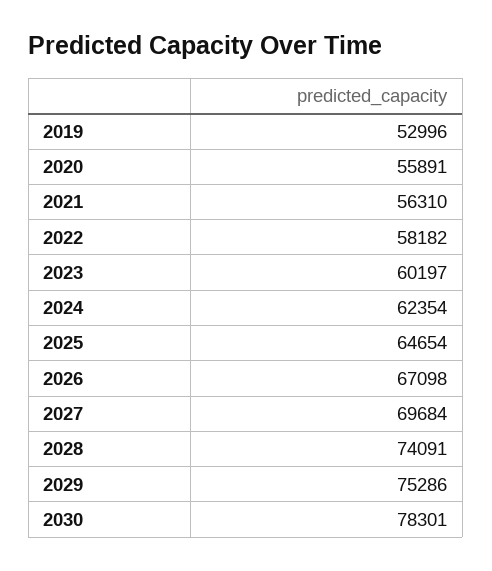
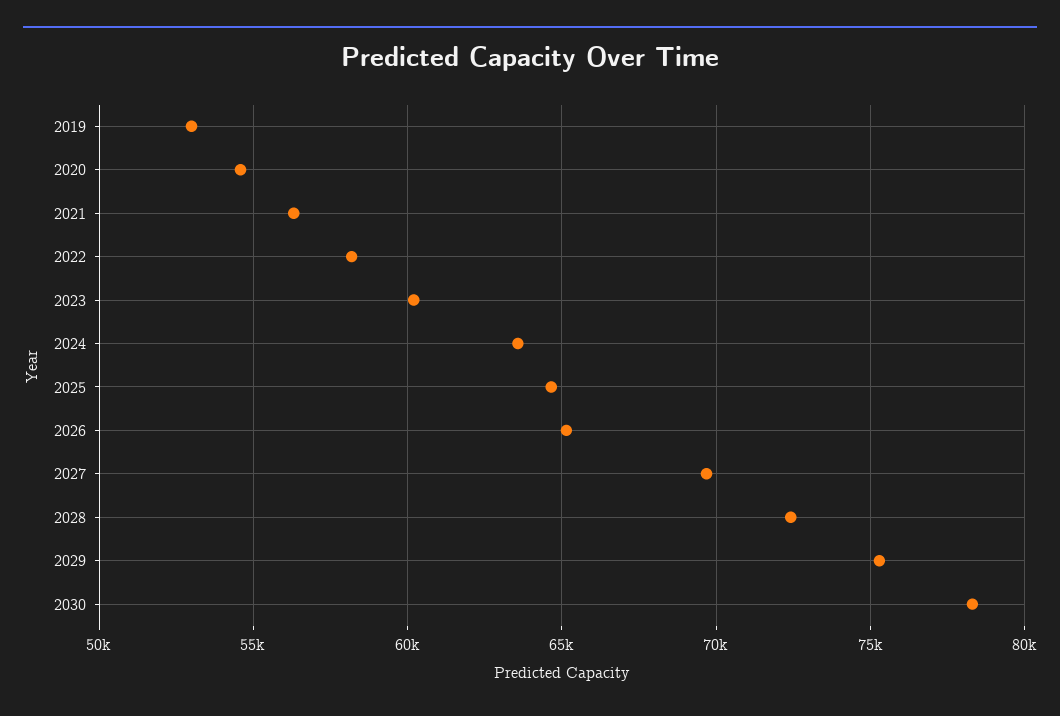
  {
    "2019": 52996,
-   "2020": 55891,
+   "2020": 54500,
    "2021": 56310,
    "2022": 58182,
    "2023": 60197,
-   "2024": 62354,
+   "2024": 63500,
    "2025": 64654,
-   "2026": 67098,
+   "2026": 65000,
    "2027": 69684,
-   "2028": 74091,
+   "2028": 72500,
    "2029": 75286,
    "2030": 78301
  }

